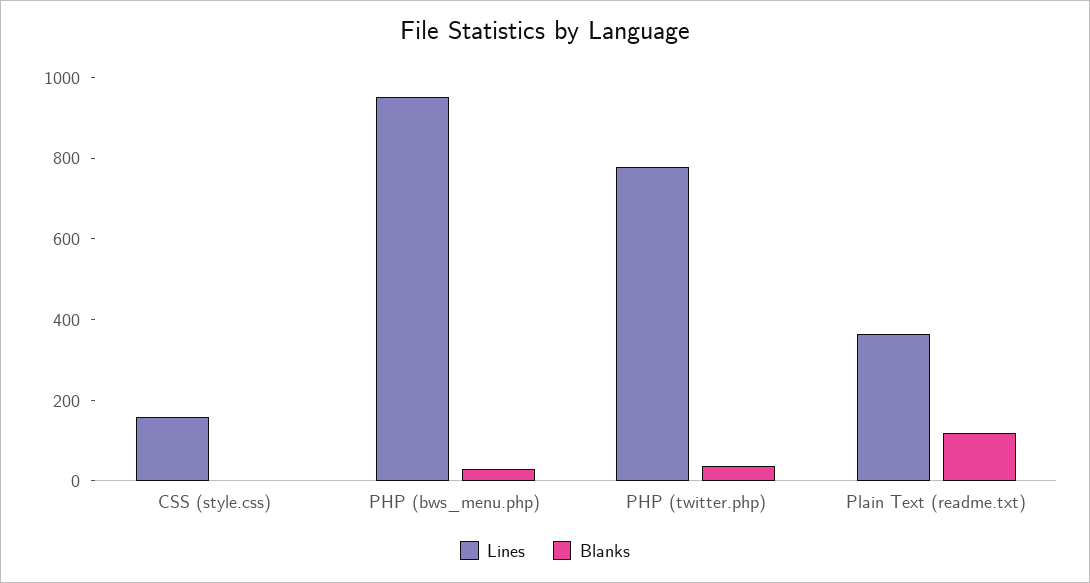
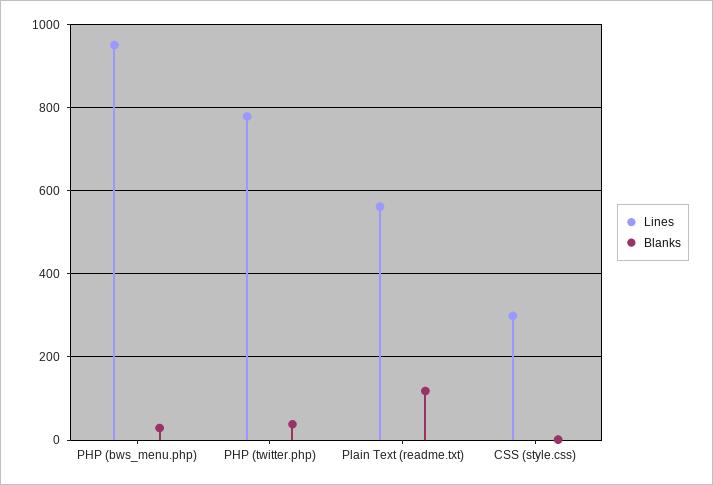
  {
    "Lines": {
-     "CSS (style.css)": 150,
+     "CSS (style.css)": 300,
      "PHP (bws_menu.php)": 960,
      "PHP (twitter.php)": 780,
-     "Plain Text (readme.txt)": 350
+     "Plain Text (readme.txt)": 560
    },
    "Blanks": {
      "CSS (style.css)": 0,
      "PHP (bws_menu.php)": 20,
      "PHP (twitter.php)": 40,
      "Plain Text (readme.txt)": 120
    }
  }

